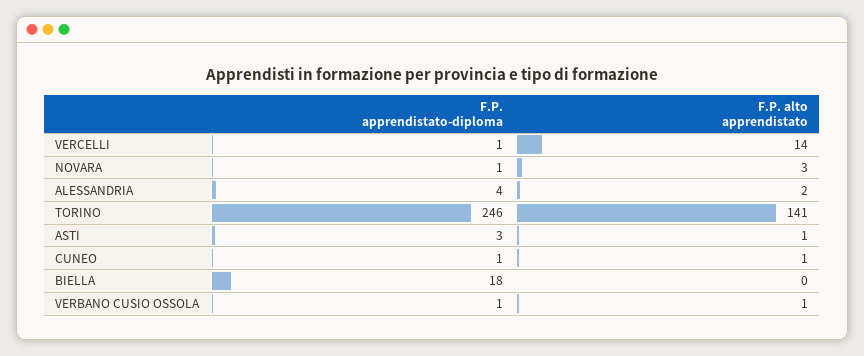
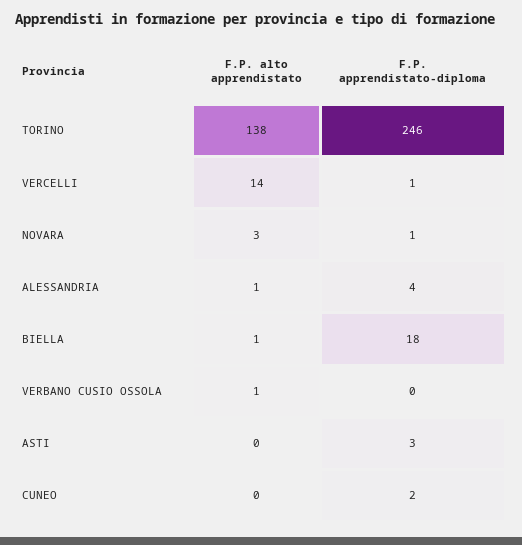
  {
    "F.P. apprendistato-diploma": {
      "VERCELLI": 1,
      "NOVARA": 1,
      "ALESSANDRIA": 4,
      "TORINO": 246,
      "ASTI": 3,
-     "CUNEO": 1,
+     "CUNEO": 2,
      "BIELLA": 18,
-     "VERBANO CUSIO OSSOLA": 1
+     "VERBANO CUSIO OSSOLA": 0
    },
    "F.P. alto apprendistato": {
      "VERCELLI": 14,
      "NOVARA": 3,
-     "ALESSANDRIA": 2,
+     "ALESSANDRIA": 1,
-     "TORINO": 141,
+     "TORINO": 138,
-     "ASTI": 1,
+     "ASTI": 0,
-     "CUNEO": 1,
+     "CUNEO": 0,
-     "BIELLA": 0,
+     "BIELLA": 1,
      "VERBANO CUSIO OSSOLA": 1
    }
  }

